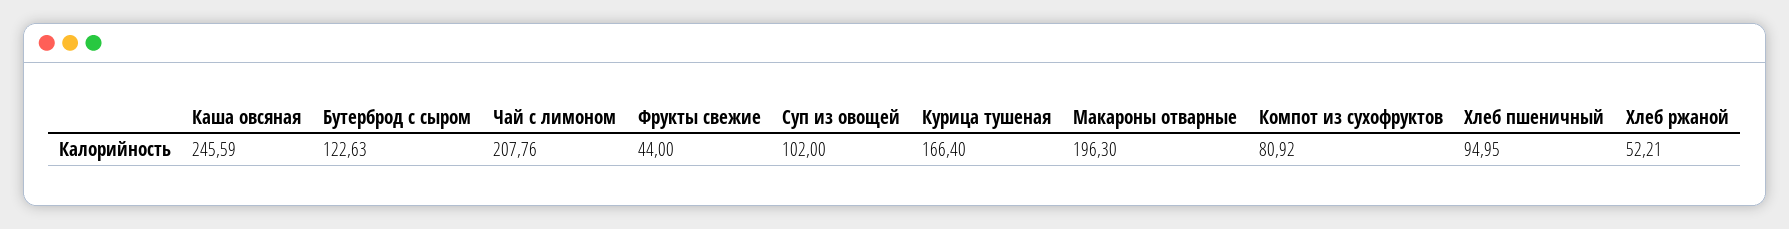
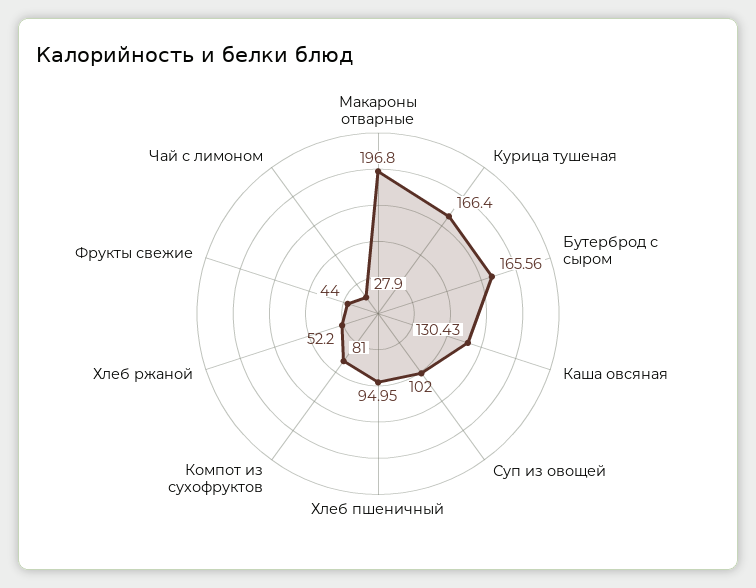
  {
-   "Каша овсяная": 245.59,
+   "Каша овсяная": 130.43,
-   "Бутерброд с сыром": 122.63,
+   "Бутерброд с сыром": 165.56,
-   "Чай с лимоном": 207.76,
+   "Чай с лимоном": 27.9,
    "Фрукты свежие": 44,
    "Суп из овощей": 102,
    "Курица тушеная": 166.4,
-   "Макароны отварные": 196.3,
+   "Макароны отварные": 196.8,
-   "Компот из сухофруктов": 80.92,
+   "Компот из сухофруктов": 81,
    "Хлеб пшеничный": 94.95,
-   "Хлеб ржаной": 52.21
+   "Хлеб ржаной": 52.2
  }

